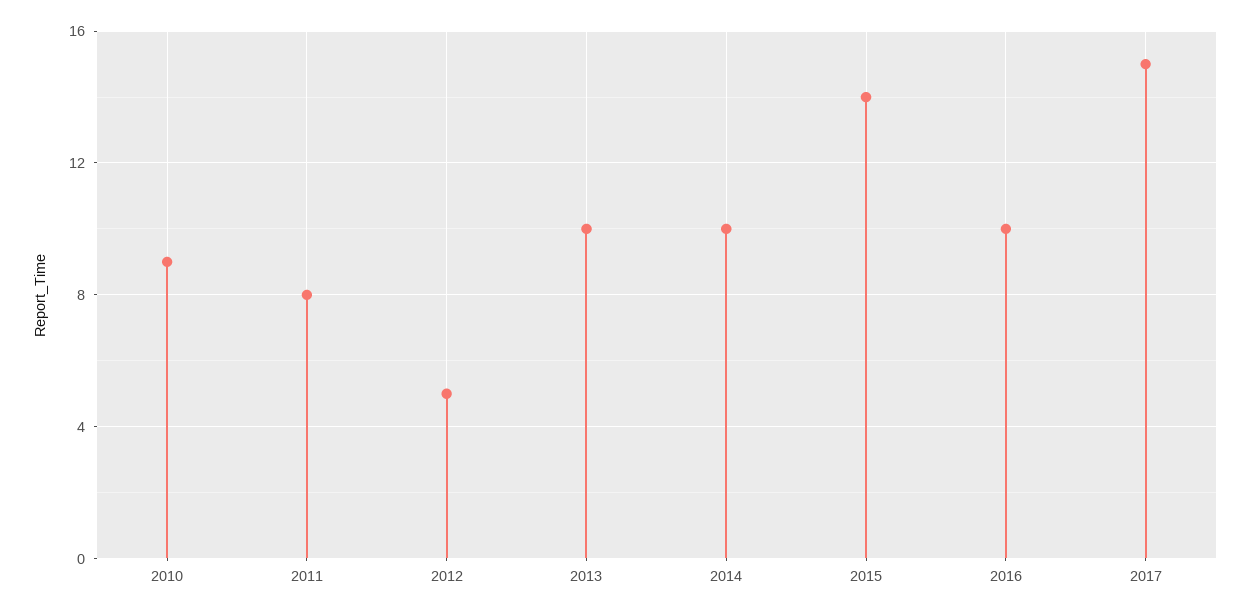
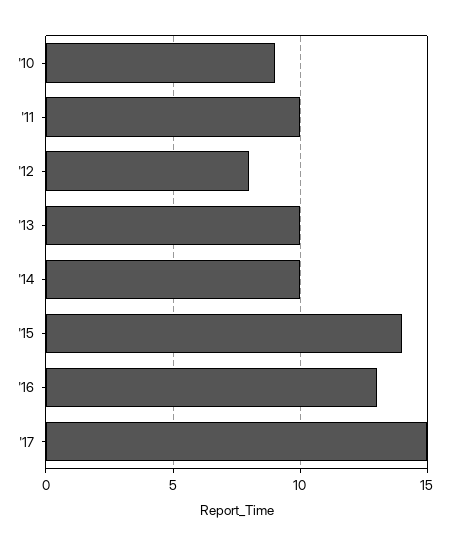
  {
    "2010": 9,
-   "2011": 8,
+   "2011": 10,
-   "2012": 5,
+   "2012": 8,
    "2013": 10,
    "2014": 10,
    "2015": 14,
-   "2016": 10,
+   "2016": 13,
    "2017": 15
  }

